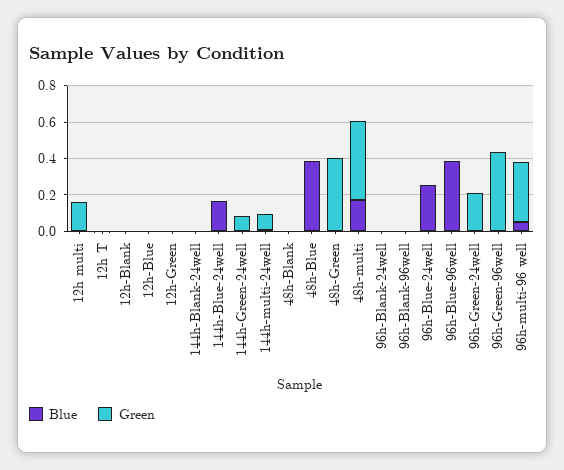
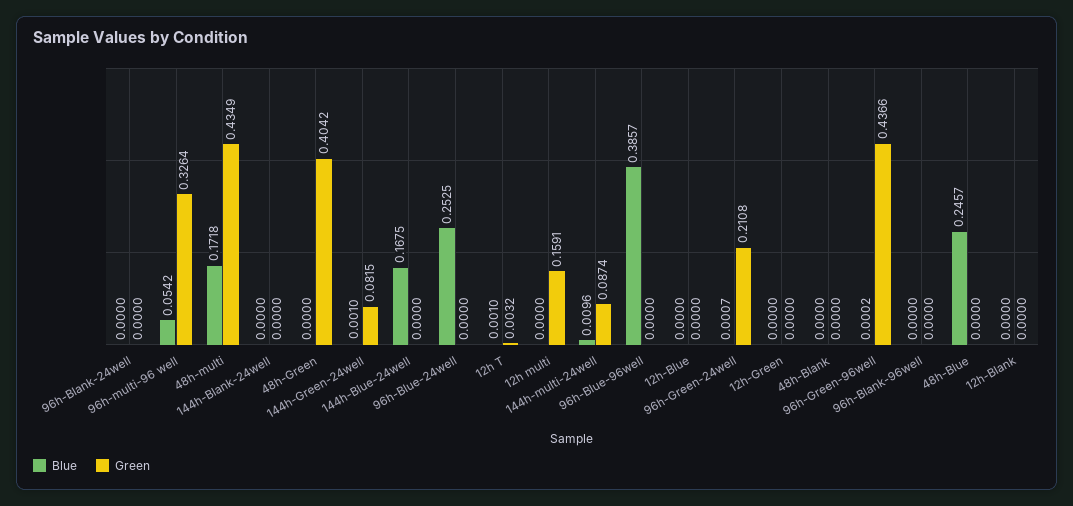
  {
    "Blue": {
      "12h multi": 0,
      "12h T": 0.001,
      "12h-Blank": 0,
      "12h-Blue": 0,
      "12h-Green": 0,
      "144h-Blank-24well": 0,
      "144h-Blue-24well": 0.1675,
      "144h-Green-24well": 0.001,
      "144h-multi-24well": 0.0096,
      "48h-Blank": 0,
-     "48h-Blue": 0.4,
+     "48h-Blue": 0.2457,
      "48h-Green": 0,
      "48h-multi": 0.1718,
      "96h-Blank-24well": 0,
      "96h-Blank-96well": 0,
      "96h-Blue-24well": 0.2525,
      "96h-Blue-96well": 0.3857,
      "96h-Green-24well": 0.0007,
      "96h-Green-96well": 0.0002,
      "96h-multi-96 well": 0.0542
    },
    "Green": {
      "12h multi": 0.1591,
      "12h T": 0.0032,
      "12h-Blank": 0,
      "12h-Blue": 0,
      "12h-Green": 0,
      "144h-Blank-24well": 0,
      "144h-Blue-24well": 0,
      "144h-Green-24well": 0.0815,
      "144h-multi-24well": 0.0874,
      "48h-Blank": 0,
      "48h-Blue": 0,
      "48h-Green": 0.4042,
      "48h-multi": 0.4349,
      "96h-Blank-24well": 0,
      "96h-Blank-96well": 0,
      "96h-Blue-24well": 0,
      "96h-Blue-96well": 0,
      "96h-Green-24well": 0.2108,
      "96h-Green-96well": 0.4366,
      "96h-multi-96 well": 0.3264
    }
  }

